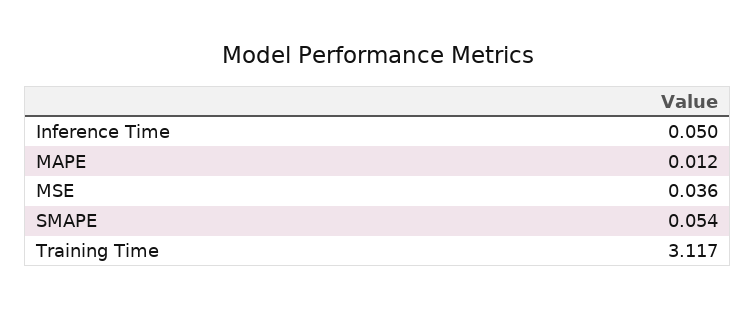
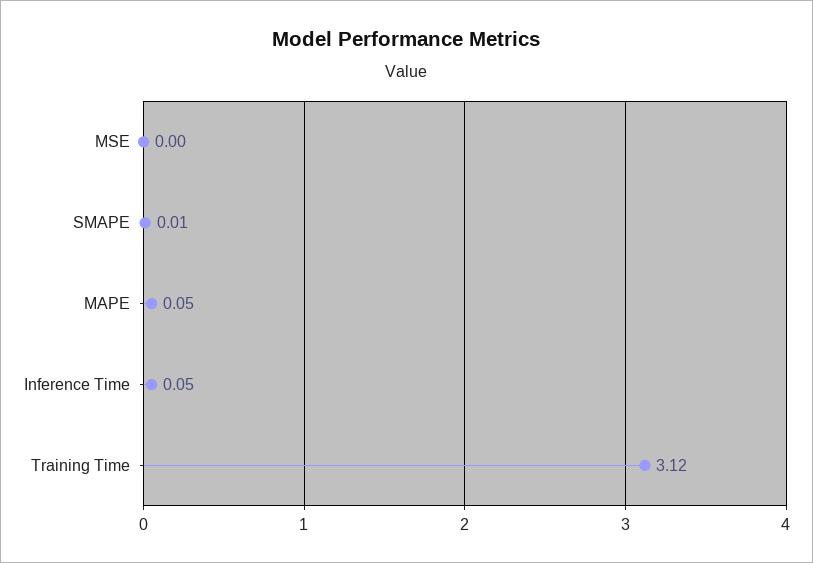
  {
    "Inference Time": 0.05,
-   "MAPE": 0.012,
+   "MAPE": 0.05,
-   "MSE": 0.036,
+   "MSE": 0,
-   "SMAPE": 0.054,
+   "SMAPE": 0.01,
    "Training Time": 3.117
  }

